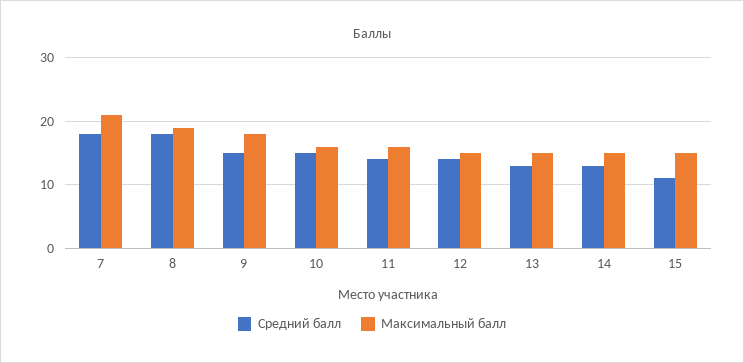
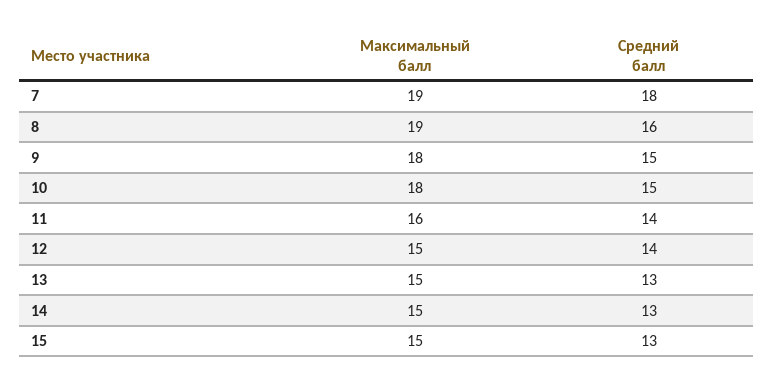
  {
    "Средний балл": {
      "7": 18,
-     "8": 18,
+     "8": 16,
      "9": 15,
      "10": 15,
      "11": 14,
      "12": 14,
      "13": 13,
      "14": 13,
-     "15": 11
+     "15": 13
    },
    "Максимальный балл": {
-     "7": 21,
+     "7": 19,
      "8": 19,
      "9": 18,
-     "10": 16,
+     "10": 18,
      "11": 16,
      "12": 15,
      "13": 15,
      "14": 15,
      "15": 15
    }
  }

